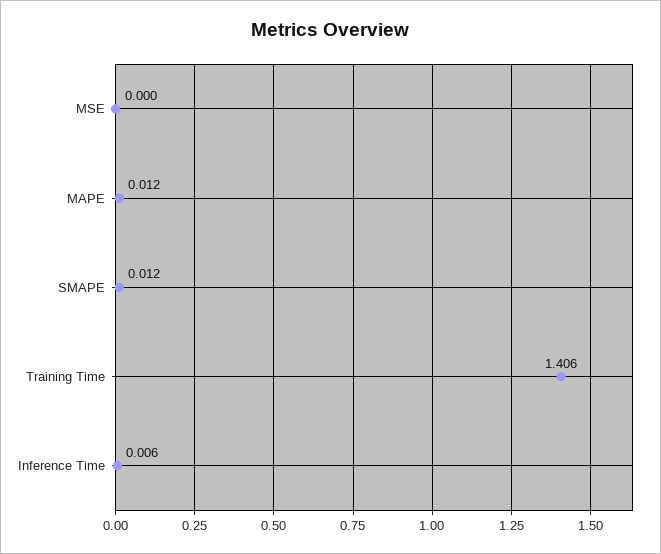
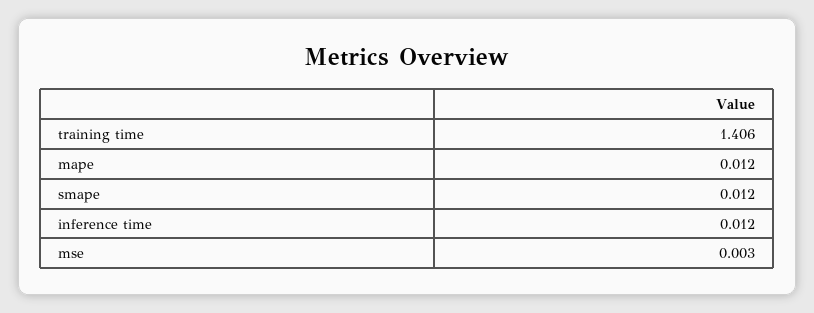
  {
-   "MSE": 0,
+   "MSE": 0.003,
    "MAPE": 0.012,
    "SMAPE": 0.012,
    "Training Time": 1.406,
-   "Inference Time": 0.006
+   "Inference Time": 0.012
  }

